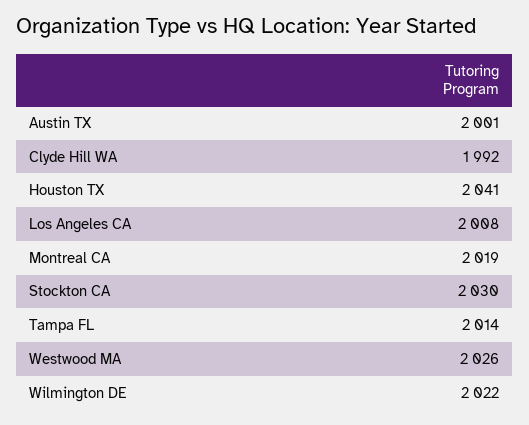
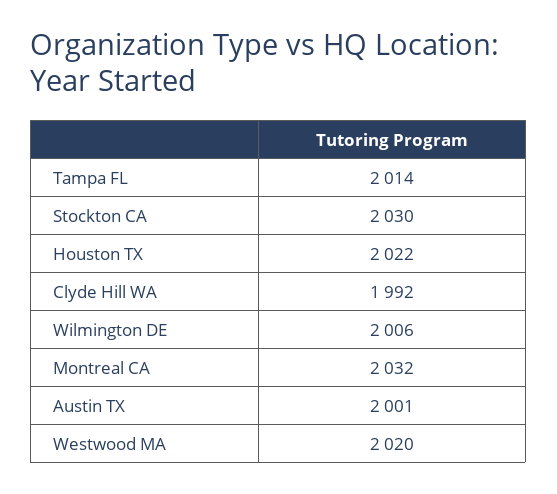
  {
    "Austin TX": 2001,
    "Clyde Hill WA": 1992,
-   "Houston TX": 2041,
+   "Houston TX": 2022,
-   "Los Angeles CA": 2008,
-   "Montreal CA": 2019,
+   "Montreal CA": 2032,
    "Stockton CA": 2030,
    "Tampa FL": 2014,
-   "Westwood MA": 2026,
+   "Westwood MA": 2020,
-   "Wilmington DE": 2022
+   "Wilmington DE": 2006
  }

